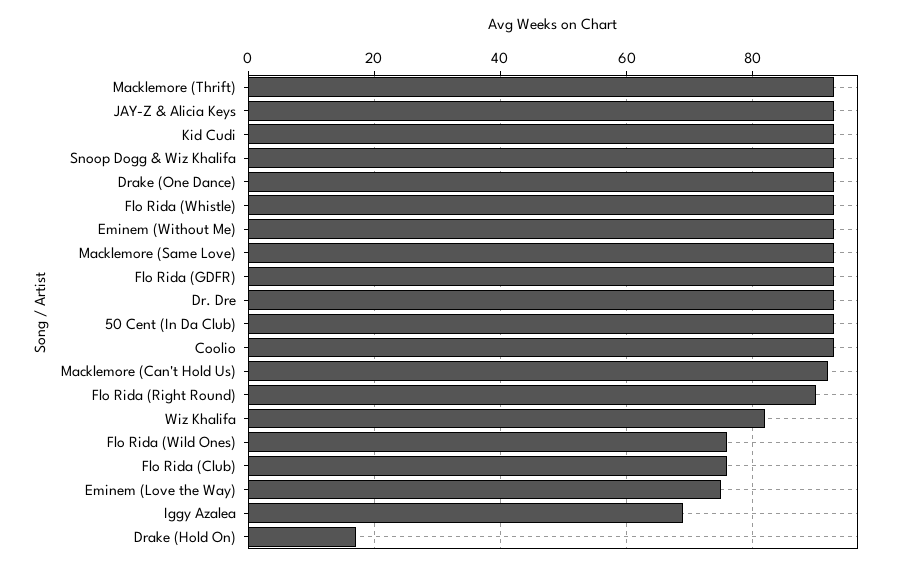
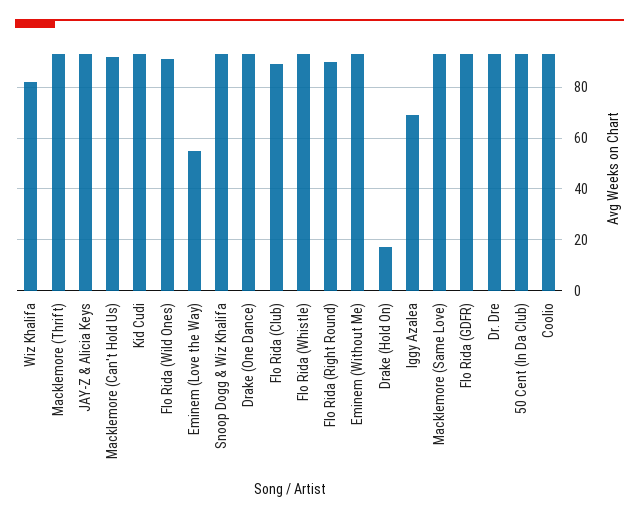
  {
    "Macklemore (Thrift)": 95,
    "JAY-Z & Alicia Keys": 95,
    "Kid Cudi": 95,
    "Snoop Dogg & Wiz Khalifa": 95,
    "Drake (One Dance)": 95,
    "Flo Rida (Whistle)": 95,
    "Eminem (Without Me)": 95,
    "Macklemore (Same Love)": 95,
    "Flo Rida (GDFR)": 95,
    "Dr. Dre": 95,
    "50 Cent (In Da Club)": 95,
    "Coolio": 95,
    "Macklemore (Can't Hold Us)": 90,
    "Flo Rida (Right Round)": 90,
    "Wiz Khalifa": 80,
-   "Flo Rida (Wild Ones)": 75,
+   "Flo Rida (Wild Ones)": 90,
-   "Flo Rida (Club)": 75,
+   "Flo Rida (Club)": 90,
-   "Eminem (Love the Way)": 75,
+   "Eminem (Love the Way)": 55,
    "Iggy Azalea": 70,
    "Drake (Hold On)": 15
  }

